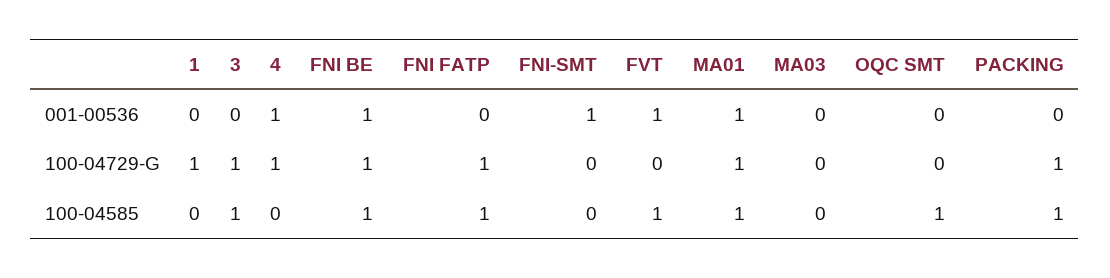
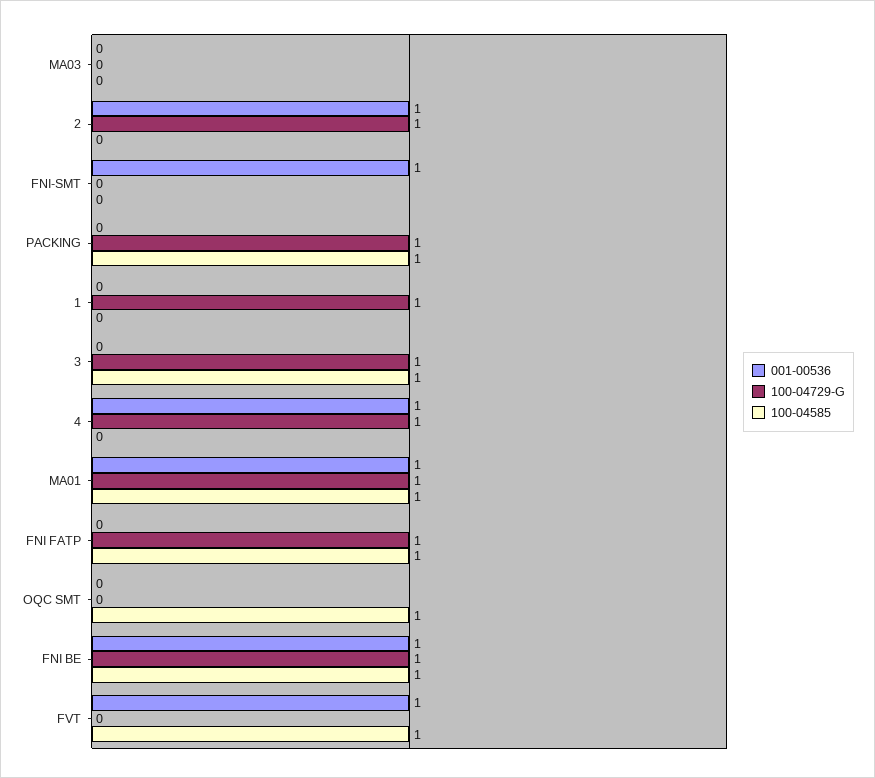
  {
    "001-00536": {
      "1": 0,
      "3": 0,
      "4": 1,
      "FNI BE": 1,
      "FNI FATP": 0,
      "FNI-SMT": 1,
      "FVT": 1,
      "MA01": 1,
      "MA03": 0,
      "OQC SMT": 0,
-     "PACKING": 0
+     "PACKING": 0,
+     "2": 1
    },
    "100-04729-G": {
      "1": 1,
      "3": 1,
      "4": 1,
      "FNI BE": 1,
      "FNI FATP": 1,
      "FNI-SMT": 0,
      "FVT": 0,
      "MA01": 1,
      "MA03": 0,
      "OQC SMT": 0,
-     "PACKING": 1
+     "PACKING": 1,
+     "2": 1
    },
    "100-04585": {
      "1": 0,
      "3": 1,
      "4": 0,
      "FNI BE": 1,
      "FNI FATP": 1,
      "FNI-SMT": 0,
      "FVT": 1,
      "MA01": 1,
      "MA03": 0,
      "OQC SMT": 1,
-     "PACKING": 1
+     "PACKING": 1,
+     "2": 0
    }
  }

